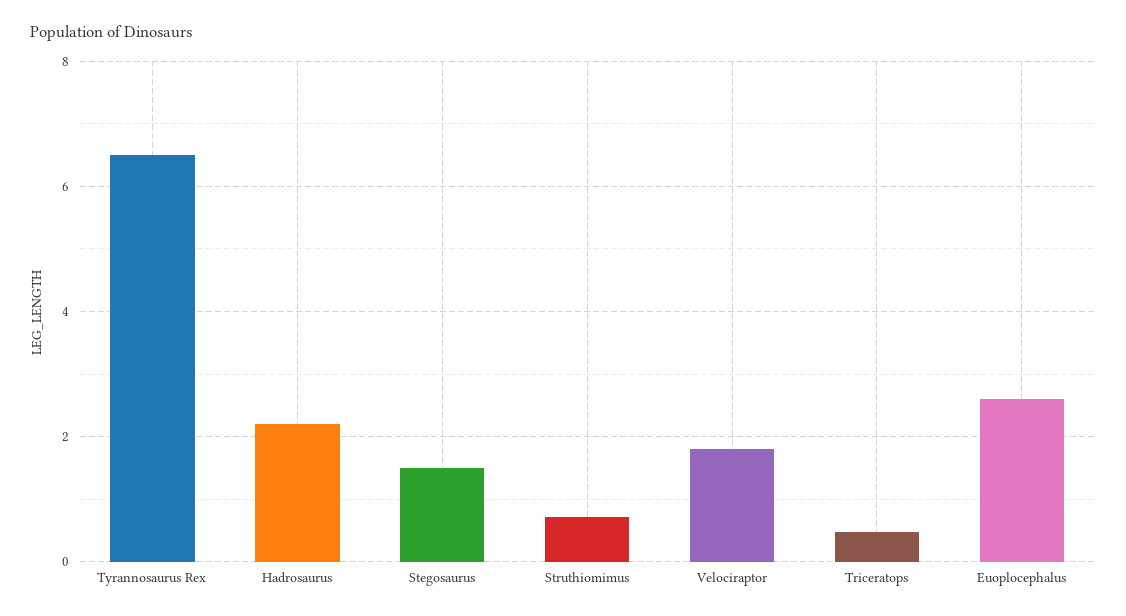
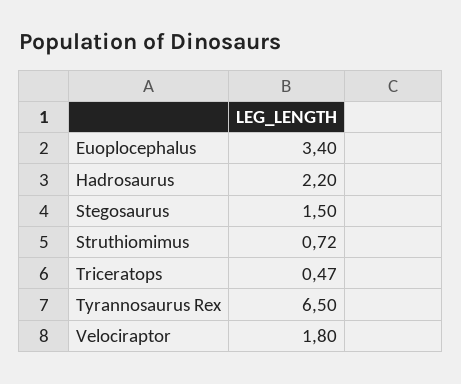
  {
    "Tyrannosaurus Rex": 6.5,
    "Hadrosaurus": 2.2,
    "Stegosaurus": 1.5,
    "Struthiomimus": 0.72,
    "Velociraptor": 1.8,
    "Triceratops": 0.47,
-   "Euoplocephalus": 2.6
+   "Euoplocephalus": 3.4
  }

